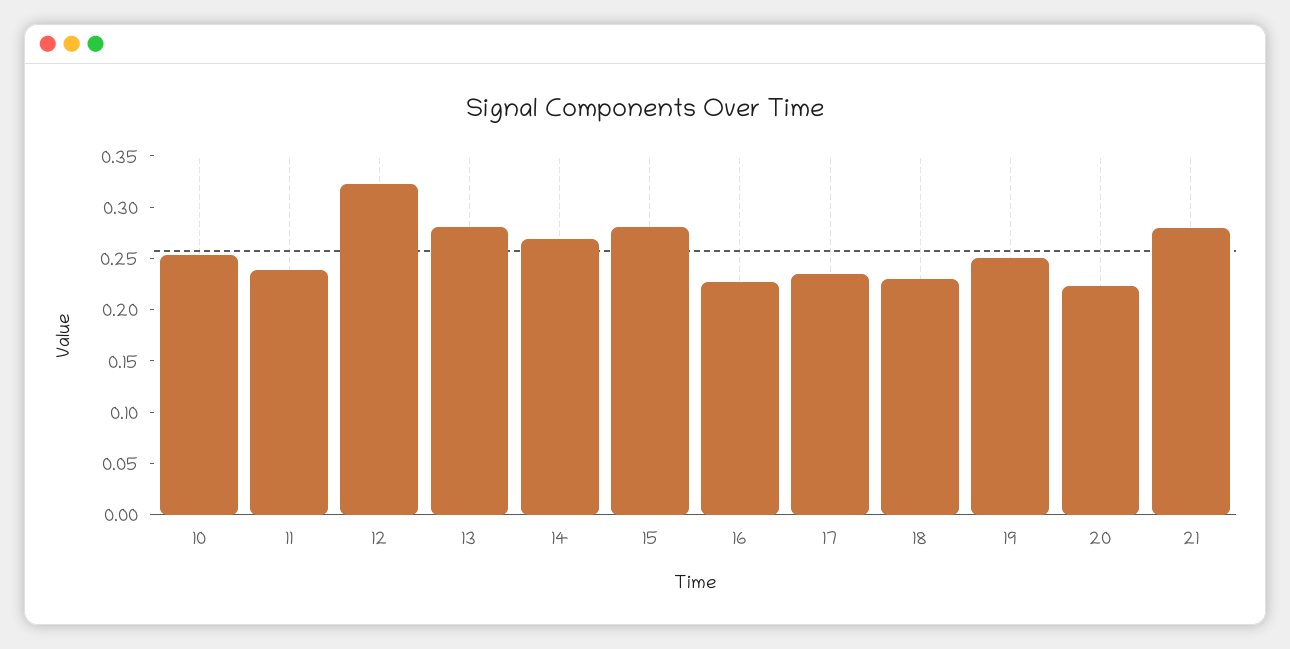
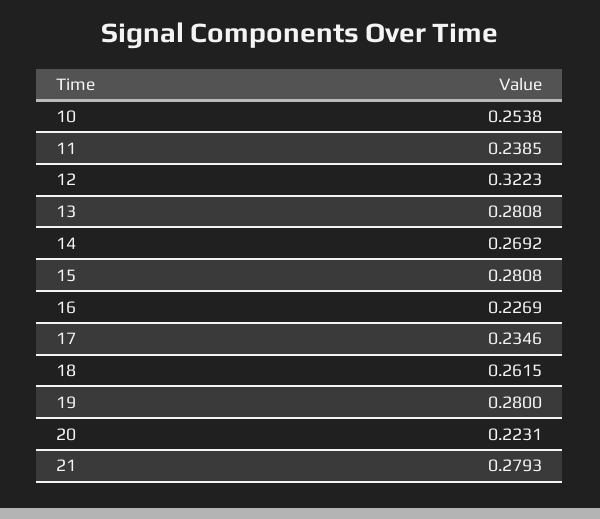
  {
    "10": 0.2538,
    "11": 0.2385,
    "12": 0.3223,
    "13": 0.2808,
    "14": 0.2692,
    "15": 0.2808,
    "16": 0.2269,
    "17": 0.2346,
-   "18": 0.23,
+   "18": 0.2615,
-   "19": 0.25,
+   "19": 0.28,
    "20": 0.2231,
    "21": 0.2793
  }

